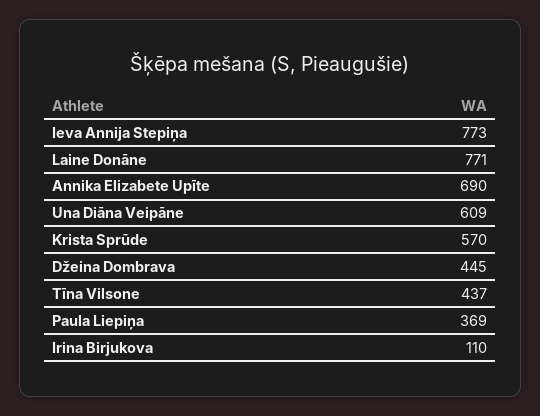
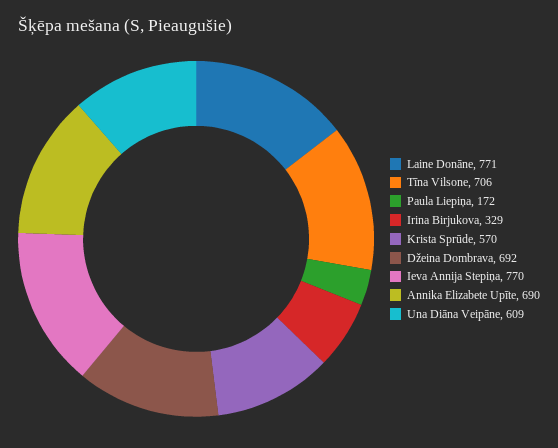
  {
-   "Ieva Annija Stepiņa": 773,
+   "Ieva Annija Stepiņa": 770,
    "Laine Donāne": 771,
    "Annika Elizabete Upīte": 690,
    "Una Diāna Veipāne": 609,
    "Krista Sprūde": 570,
-   "Džeina Dombrava": 445,
+   "Džeina Dombrava": 692,
-   "Tīna Vilsone": 437,
+   "Tīna Vilsone": 706,
-   "Paula Liepiņa": 369,
+   "Paula Liepiņa": 172,
-   "Irina Birjukova": 110
+   "Irina Birjukova": 329
  }

